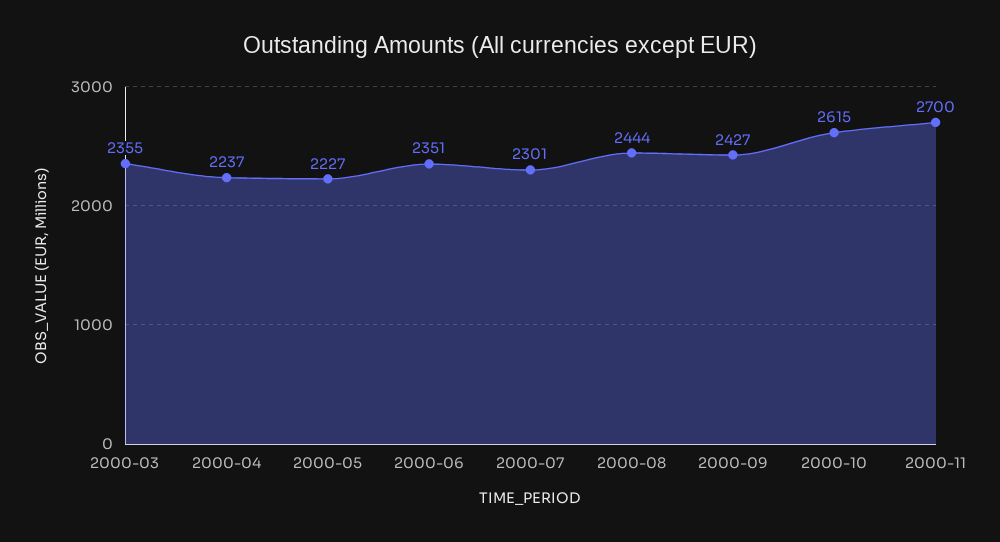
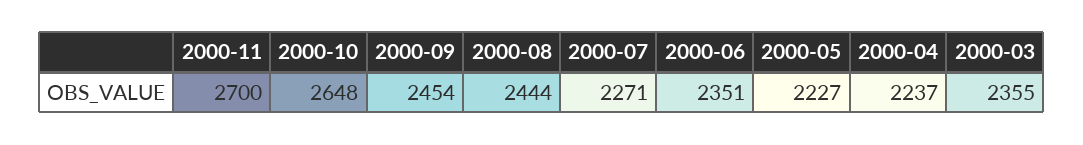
  {
    "2000-03": 2355,
    "2000-04": 2237,
    "2000-05": 2227,
    "2000-06": 2351,
-   "2000-07": 2301,
+   "2000-07": 2271,
    "2000-08": 2444,
-   "2000-09": 2427,
+   "2000-09": 2454,
-   "2000-10": 2615,
+   "2000-10": 2648,
    "2000-11": 2700
  }

